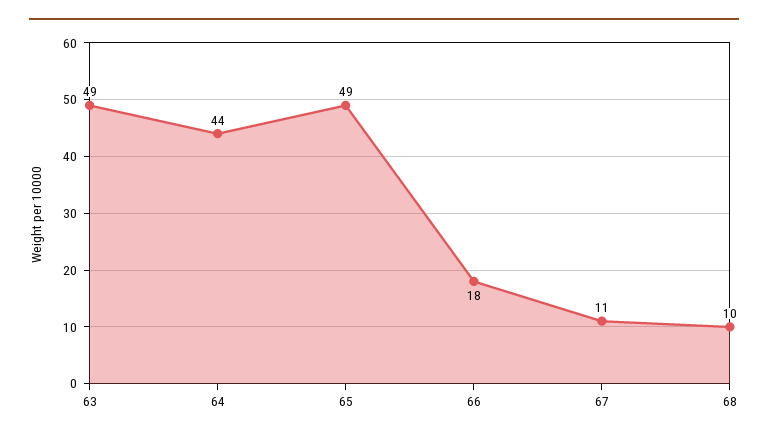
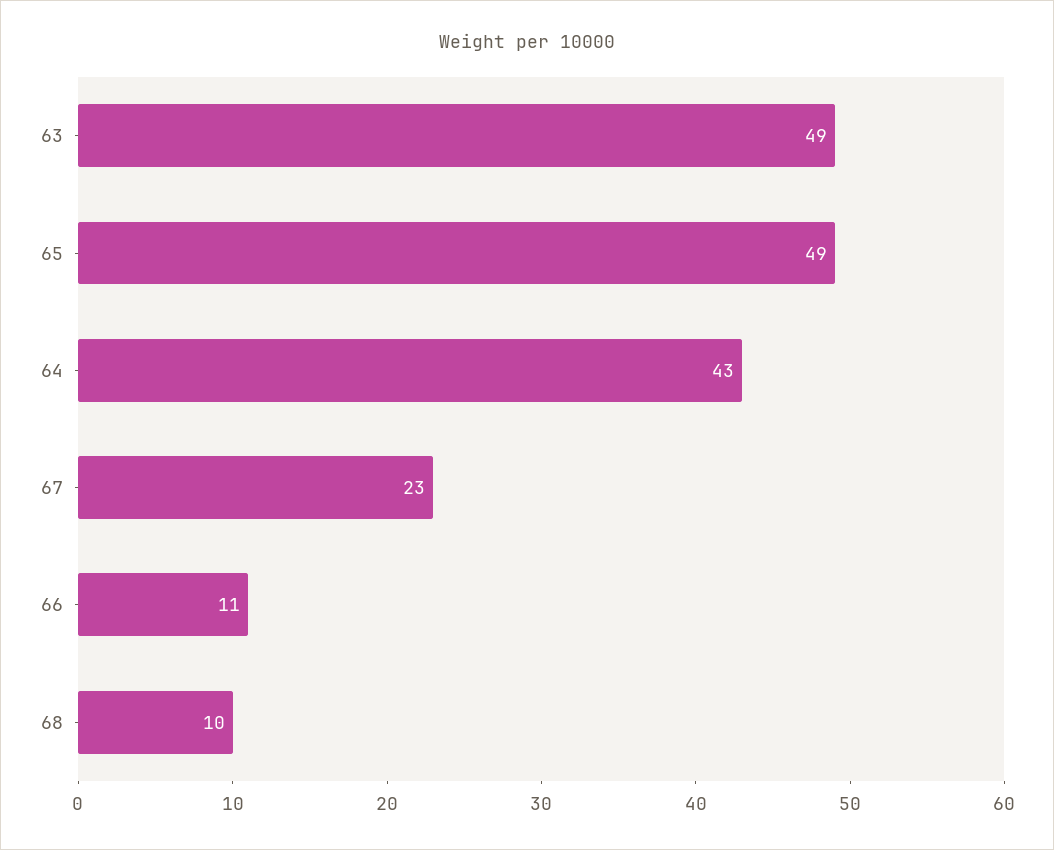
  {
    "63": 49,
-   "64": 44,
+   "64": 43,
    "65": 49,
-   "66": 18,
+   "66": 11,
-   "67": 11,
+   "67": 23,
    "68": 10
  }

